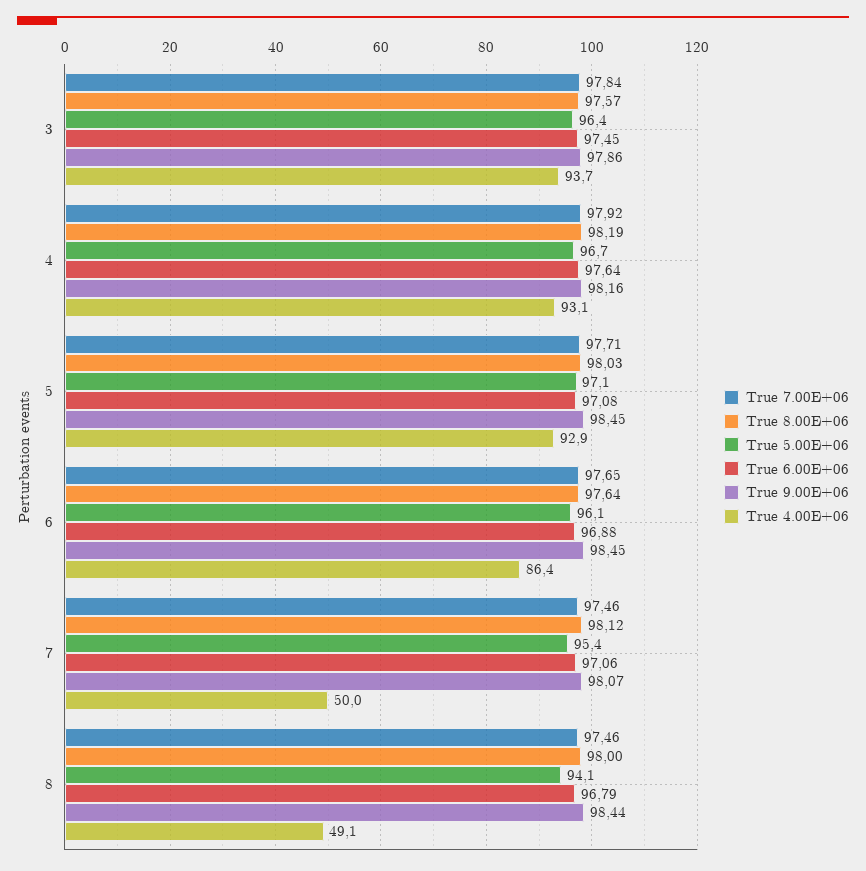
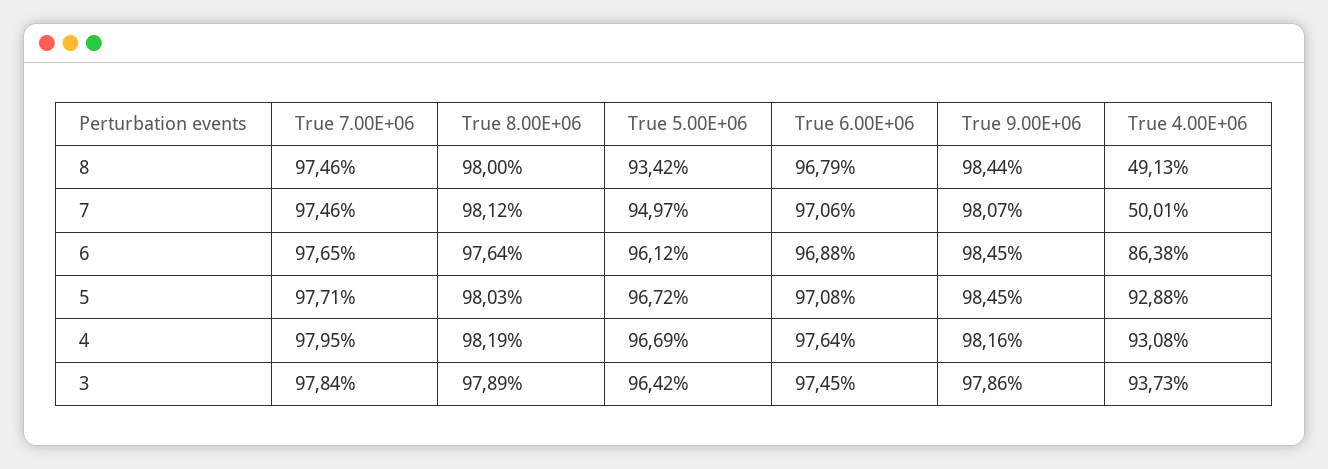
  {
    "True 7.00E+06": {
      "3": 97.84,
-     "4": 97.92,
+     "4": 97.95,
      "5": 97.71,
      "6": 97.65,
      "7": 97.46,
      "8": 97.46
    },
    "True 8.00E+06": {
-     "3": 97.57,
+     "3": 97.89,
      "4": 98.19,
      "5": 98.03,
      "6": 97.64,
      "7": 98.12,
      "8": 98
    },
    "True 5.00E+06": {
      "3": 96.42,
      "4": 96.69,
-     "5": 97.1,
+     "5": 96.72,
      "6": 96.12,
-     "7": 95.4,
+     "7": 94.97,
-     "8": 94.1
+     "8": 93.42
    },
    "True 6.00E+06": {
      "3": 97.45,
      "4": 97.64,
      "5": 97.08,
      "6": 96.88,
      "7": 97.06,
      "8": 96.79
    },
    "True 9.00E+06": {
      "3": 97.86,
      "4": 98.16,
      "5": 98.45,
      "6": 98.45,
      "7": 98.07,
      "8": 98.44
    },
    "True 4.00E+06": {
      "3": 93.73,
      "4": 93.08,
      "5": 92.88,
      "6": 86.38,
      "7": 50.01,
      "8": 49.13
    }
  }

